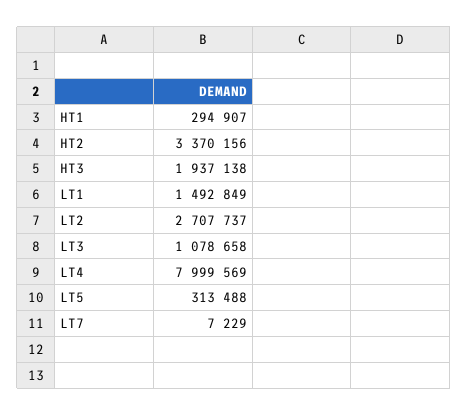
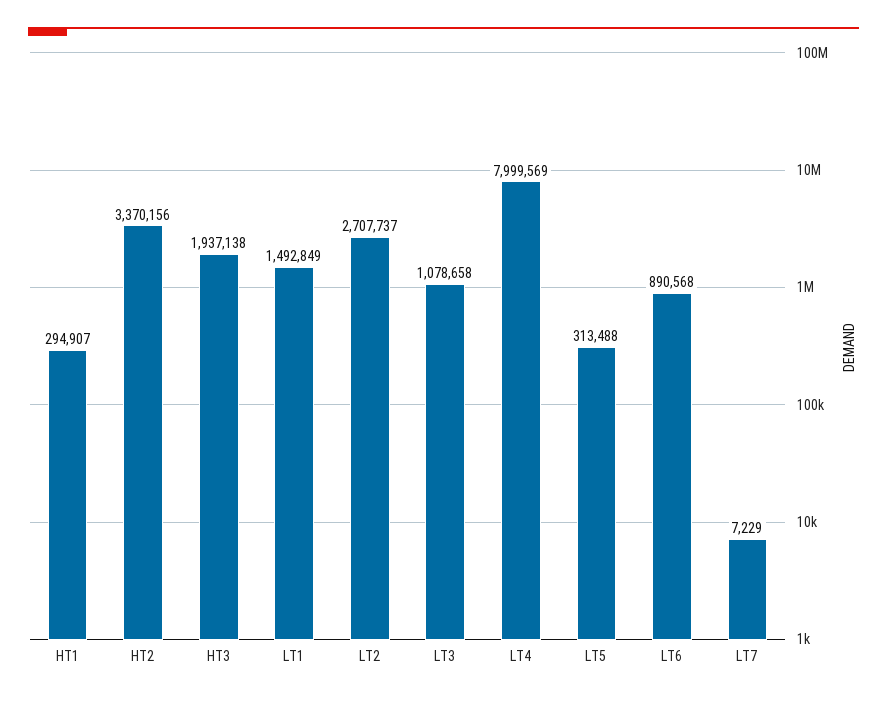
  {
    "HT1": 294907,
    "HT2": 3370156,
    "HT3": 1937138,
    "LT1": 1492849,
    "LT2": 2707737,
    "LT3": 1078658,
    "LT4": 7999569,
    "LT5": 313488,
-   "LT7": 7229
+   "LT7": 7229,
+   "LT6": 890568
  }

